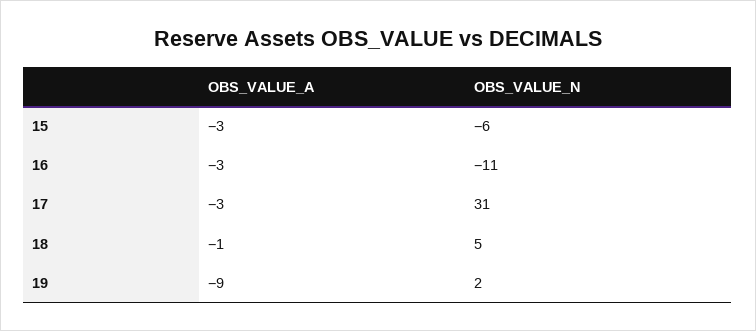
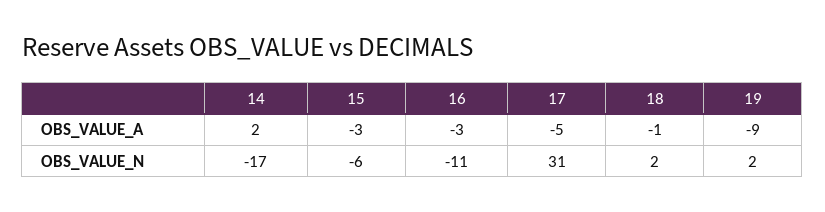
  {
    "OBS_VALUE_A": {
      "15": -3,
      "16": -3,
-     "17": -3,
+     "17": -5,
      "18": -1,
-     "19": -9
+     "19": -9,
+     "14": 2
    },
    "OBS_VALUE_N": {
      "15": -6,
      "16": -11,
      "17": 31,
-     "18": 5,
+     "18": 2,
-     "19": 2
+     "19": 2,
+     "14": -17
    }
  }

